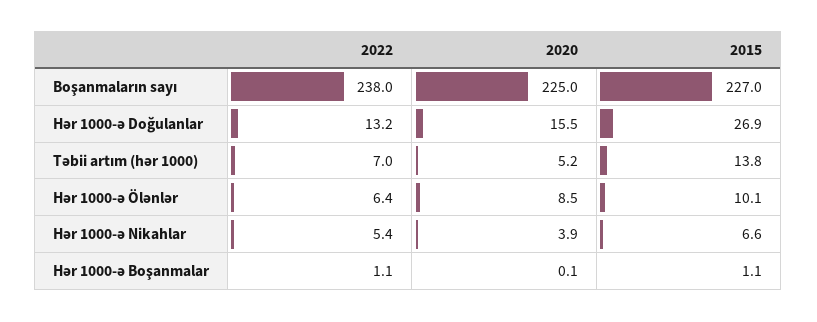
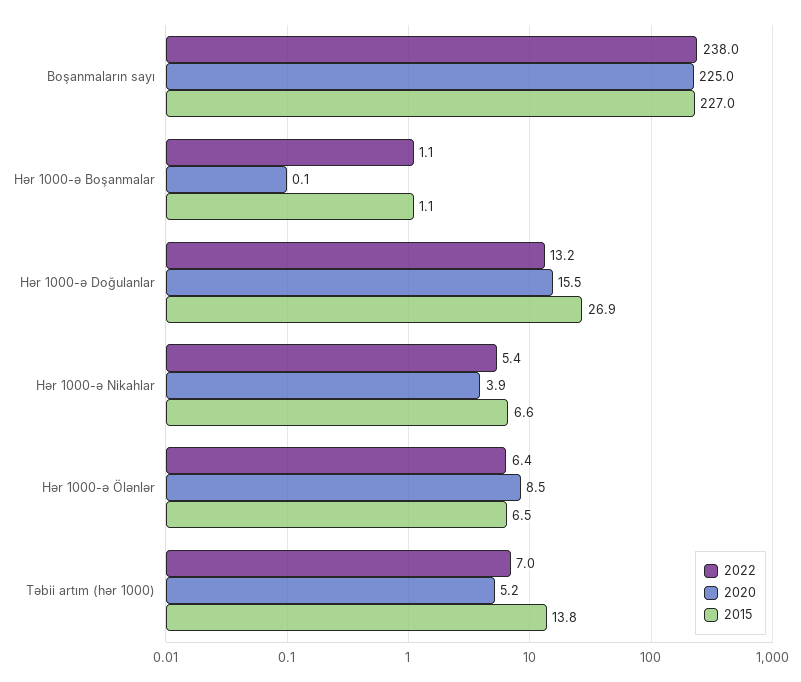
  {
    "2022": {
      "Boşanmaların sayı": 238,
      "Hər 1000-ə Doğulanlar": 13.2,
      "Təbii artım (hər 1000)": 7,
      "Hər 1000-ə Ölənlər": 6.4,
      "Hər 1000-ə Nikahlar": 5.4,
      "Hər 1000-ə Boşanmalar": 1.1
    },
    "2020": {
      "Boşanmaların sayı": 225,
      "Hər 1000-ə Doğulanlar": 15.5,
      "Təbii artım (hər 1000)": 5.2,
      "Hər 1000-ə Ölənlər": 8.5,
      "Hər 1000-ə Nikahlar": 3.9,
      "Hər 1000-ə Boşanmalar": 0.1
    },
    "2015": {
      "Boşanmaların sayı": 227,
      "Hər 1000-ə Doğulanlar": 26.9,
      "Təbii artım (hər 1000)": 13.8,
-     "Hər 1000-ə Ölənlər": 10.1,
+     "Hər 1000-ə Ölənlər": 6.5,
      "Hər 1000-ə Nikahlar": 6.6,
      "Hər 1000-ə Boşanmalar": 1.1
    }
  }

